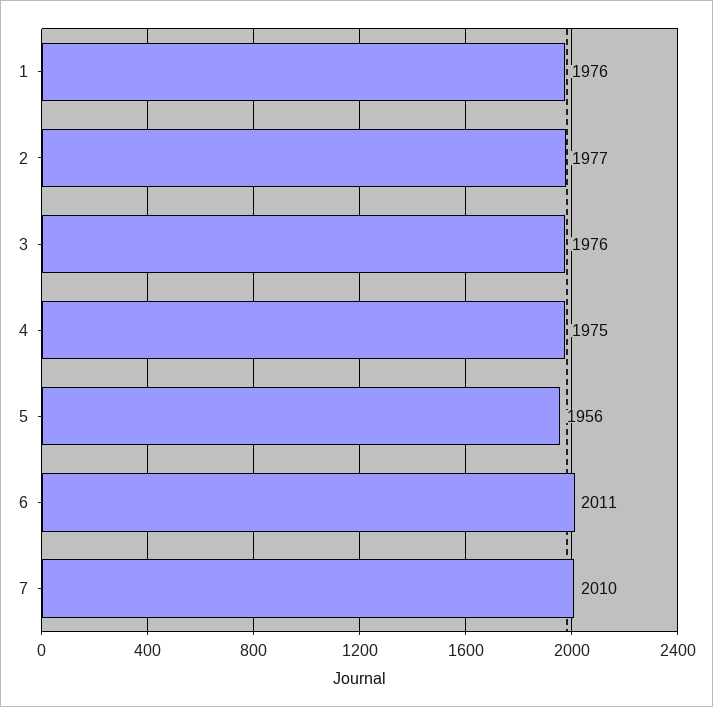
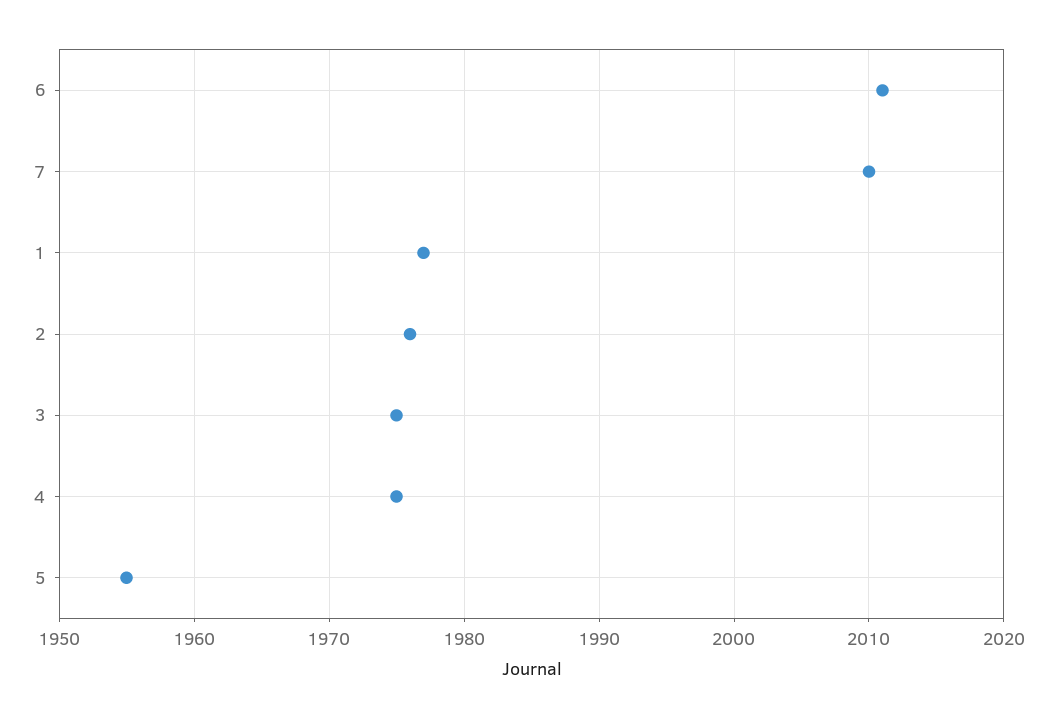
  {
-   "1": 1976,
+   "1": 1977,
-   "2": 1977,
+   "2": 1976,
-   "3": 1976,
+   "3": 1975,
    "4": 1975,
-   "5": 1956,
+   "5": 1955,
    "6": 2011,
    "7": 2010
  }

